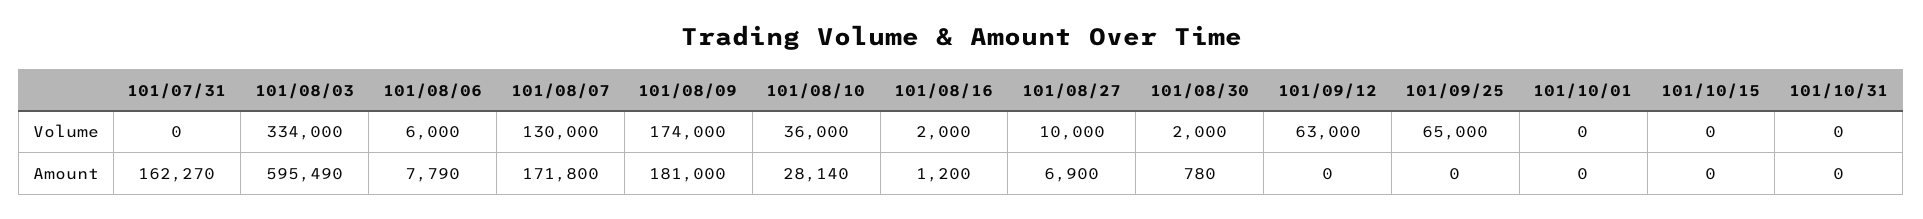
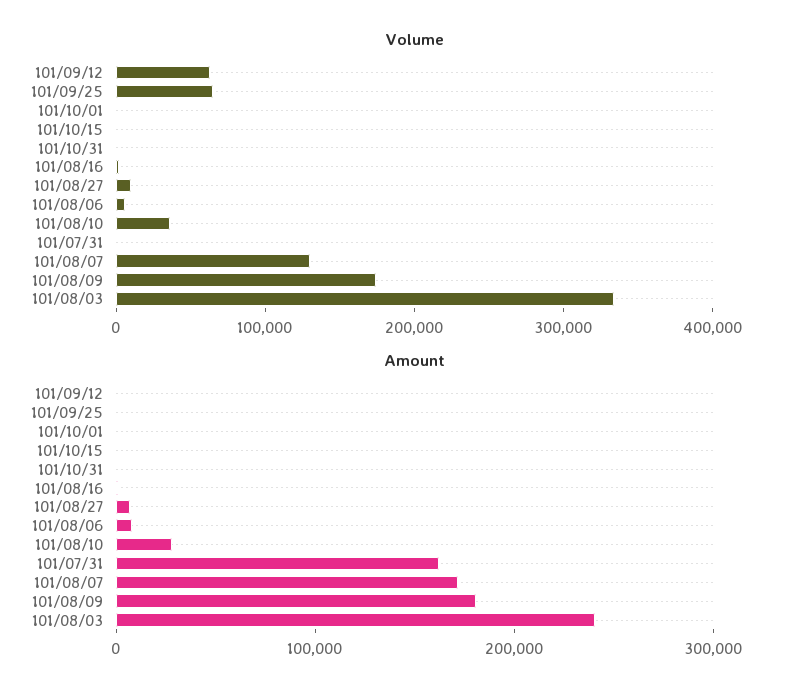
  {
    "Volume": {
      "101/07/31": 0,
      "101/08/03": 334000,
      "101/08/06": 6000,
      "101/08/07": 130000,
      "101/08/09": 174000,
      "101/08/10": 36000,
      "101/08/16": 2000,
      "101/08/27": 10000,
-     "101/08/30": 2000,
      "101/09/12": 63000,
      "101/09/25": 65000,
      "101/10/01": 0,
      "101/10/15": 0,
      "101/10/31": 0
    },
    "Amount": {
      "101/07/31": 162270,
-     "101/08/03": 595490,
+     "101/08/03": 240000,
      "101/08/06": 7790,
      "101/08/07": 171800,
      "101/08/09": 181000,
      "101/08/10": 28140,
      "101/08/16": 1200,
      "101/08/27": 6900,
-     "101/08/30": 780,
      "101/09/12": 0,
      "101/09/25": 0,
      "101/10/01": 0,
      "101/10/15": 0,
      "101/10/31": 0
    }
  }

